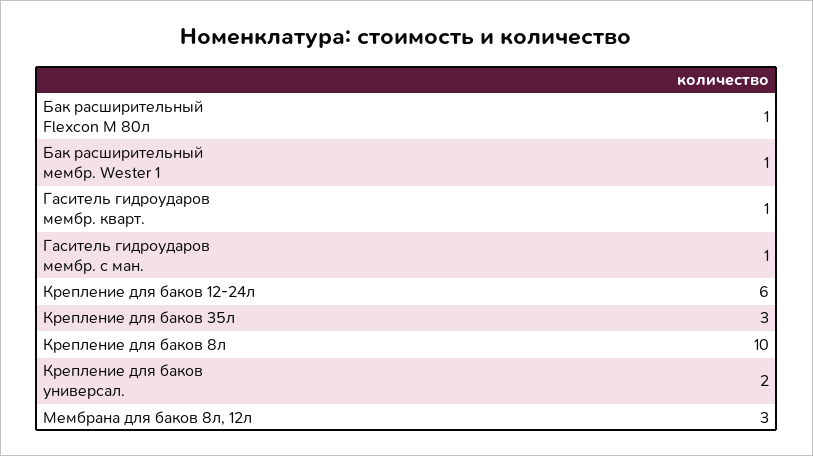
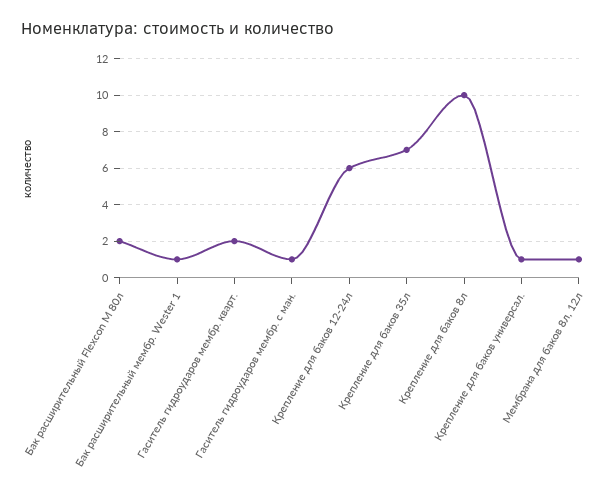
  {
-   "Бак расширительный Flexcon M 80л": 1,
+   "Бак расширительный Flexcon M 80л": 2,
    "Бак расширительный мембр. Wester 1": 1,
-   "Гаситель гидроударов мембр. кварт.": 1,
+   "Гаситель гидроударов мембр. кварт.": 2,
    "Гаситель гидроударов мембр. с ман.": 1,
    "Крепление для баков 12-24л": 6,
-   "Крепление для баков 35л": 3,
+   "Крепление для баков 35л": 7,
    "Крепление для баков 8л": 10,
-   "Крепление для баков универсал.": 2,
+   "Крепление для баков универсал.": 1,
-   "Мембрана для баков 8л, 12л": 3
+   "Мембрана для баков 8л, 12л": 1
  }

